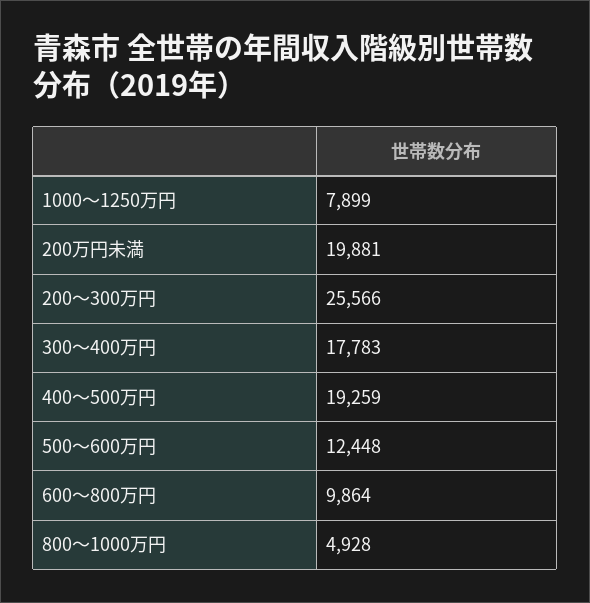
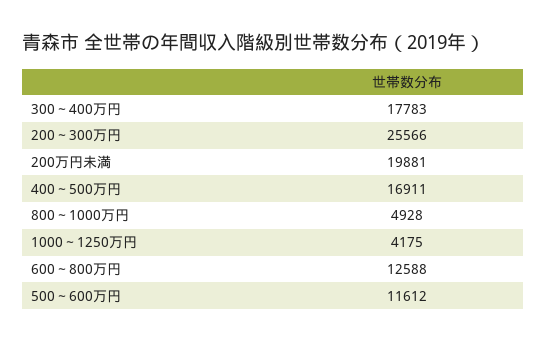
  {
-   "1000～1250万円": 7899,
+   "1000～1250万円": 4175,
    "200万円未満": 19881,
    "200～300万円": 25566,
    "300～400万円": 17783,
-   "400～500万円": 19259,
+   "400～500万円": 16911,
-   "500～600万円": 12448,
+   "500～600万円": 11612,
-   "600～800万円": 9864,
+   "600～800万円": 12588,
    "800～1000万円": 4928
  }

